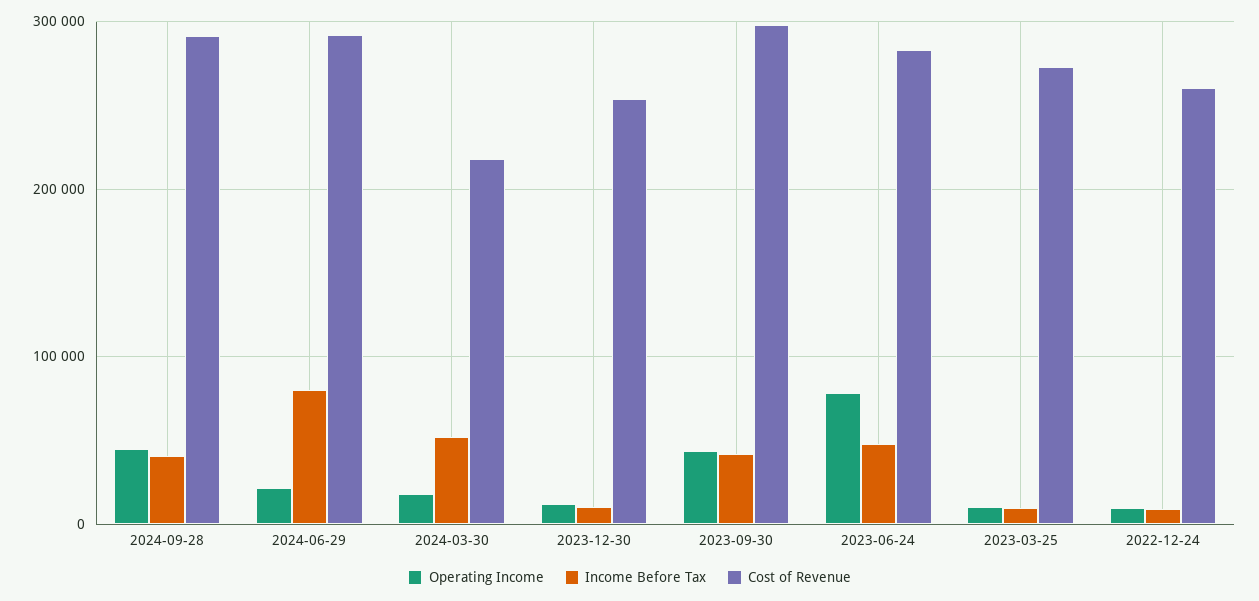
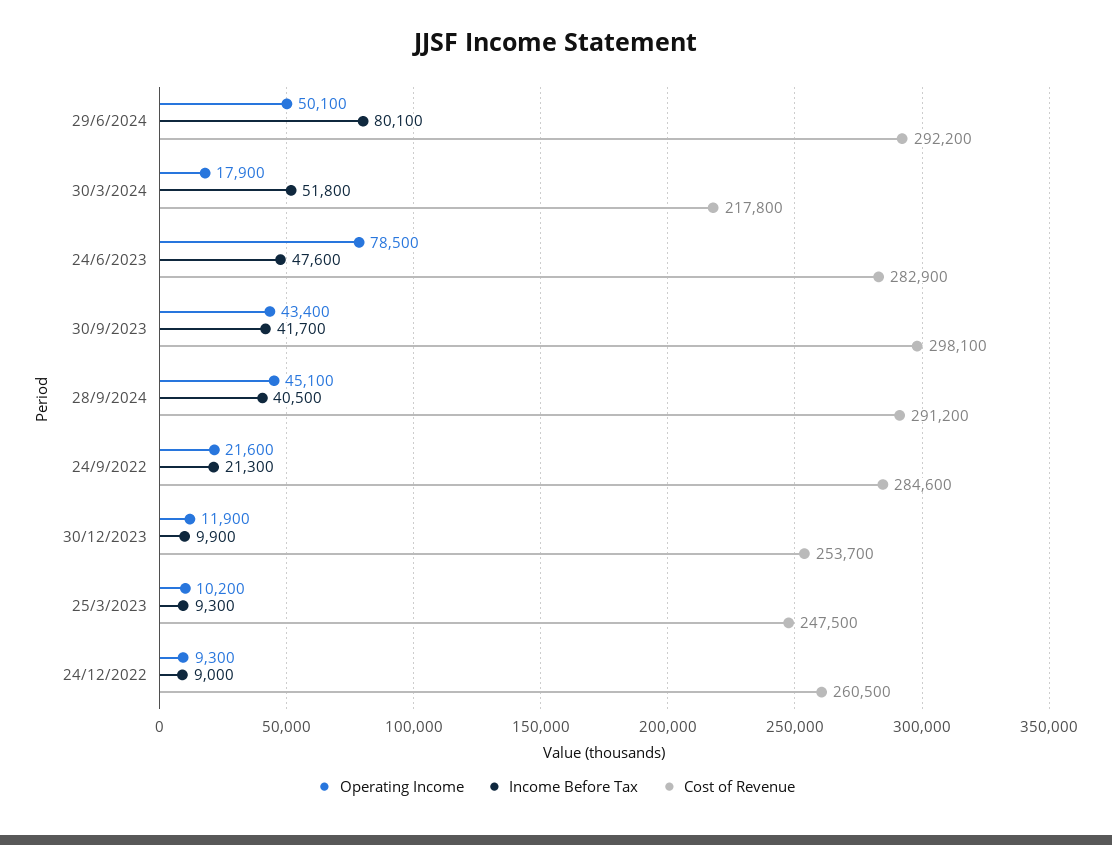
  {
    "Operating Income": {
      "2024-09-28": 45100,
-     "2024-06-29": 20000,
+     "2024-06-29": 50100,
      "2024-03-30": 17900,
      "2023-12-30": 11900,
      "2023-09-30": 43400,
      "2023-06-24": 78500,
      "2023-03-25": 10200,
-     "2022-12-24": 9300
+     "2022-12-24": 9300,
+     "24/9/2022": 21600
    },
    "Income Before Tax": {
      "2024-09-28": 40500,
      "2024-06-29": 80100,
      "2024-03-30": 51800,
      "2023-12-30": 9900,
      "2023-09-30": 41700,
      "2023-06-24": 47600,
      "2023-03-25": 9300,
-     "2022-12-24": 9000
+     "2022-12-24": 9000,
+     "24/9/2022": 21300
    },
    "Cost of Revenue": {
      "2024-09-28": 291200,
      "2024-06-29": 292200,
      "2024-03-30": 217800,
      "2023-12-30": 253700,
      "2023-09-30": 298100,
      "2023-06-24": 282900,
-     "2023-03-25": 270000,
+     "2023-03-25": 247500,
-     "2022-12-24": 260500
+     "2022-12-24": 260500,
+     "24/9/2022": 284600
    }
  }

